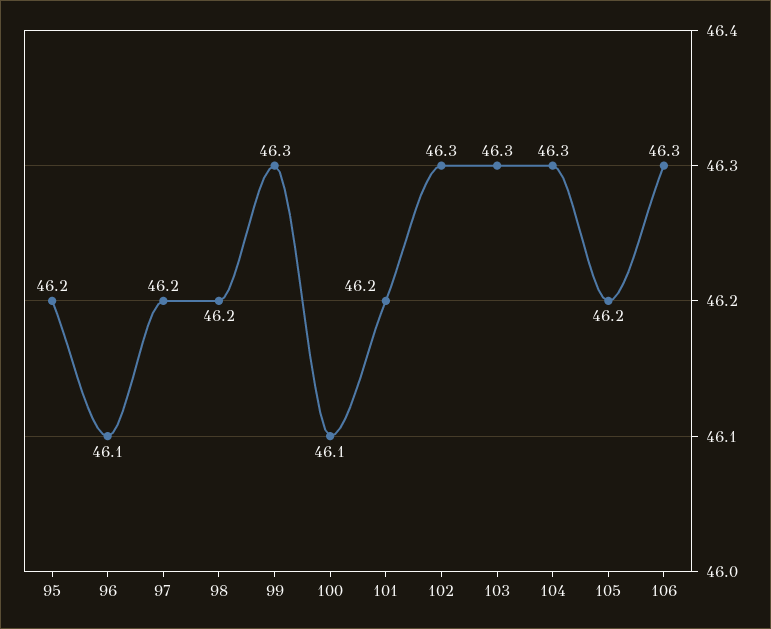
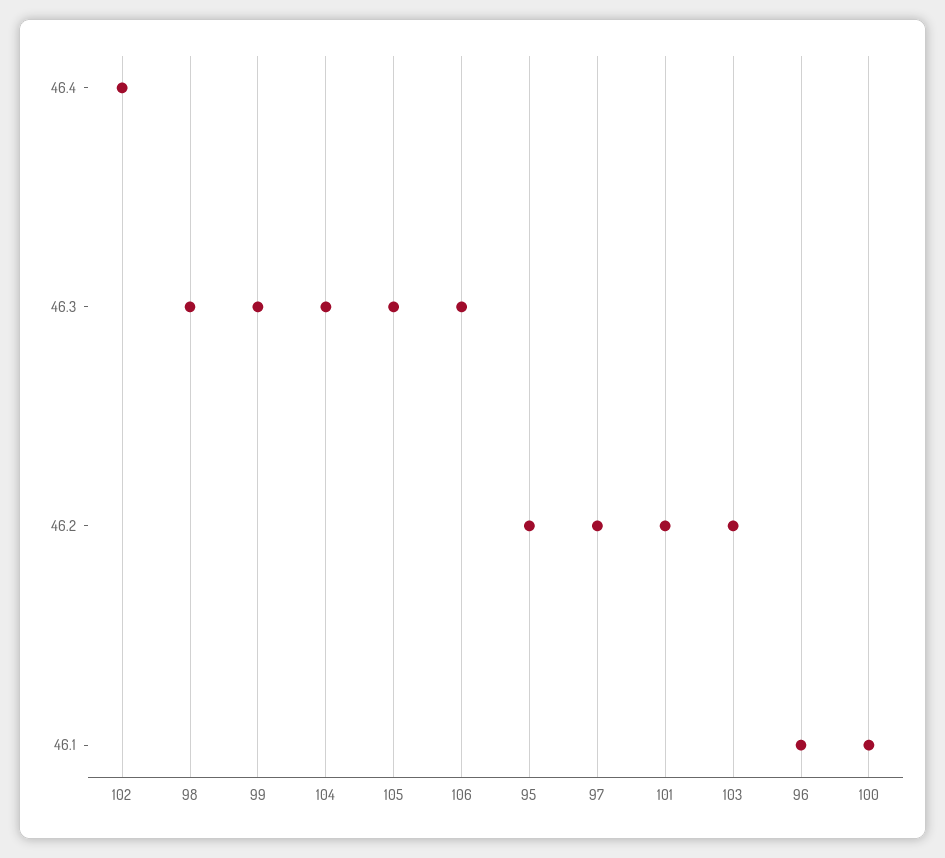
  {
    "95": 46.2,
    "96": 46.1,
    "97": 46.2,
-   "98": 46.2,
+   "98": 46.3,
    "99": 46.3,
    "100": 46.1,
    "101": 46.2,
-   "102": 46.3,
+   "102": 46.4,
-   "103": 46.3,
+   "103": 46.2,
    "104": 46.3,
-   "105": 46.2,
+   "105": 46.3,
    "106": 46.3
  }

